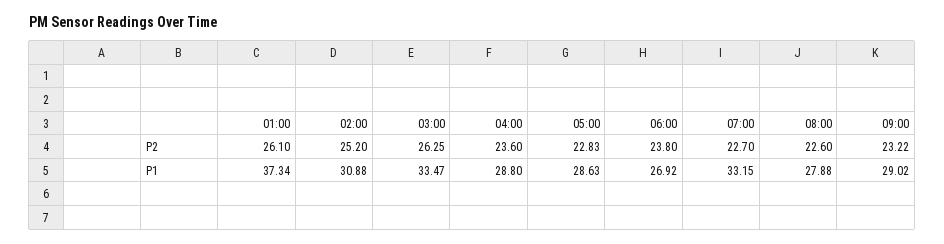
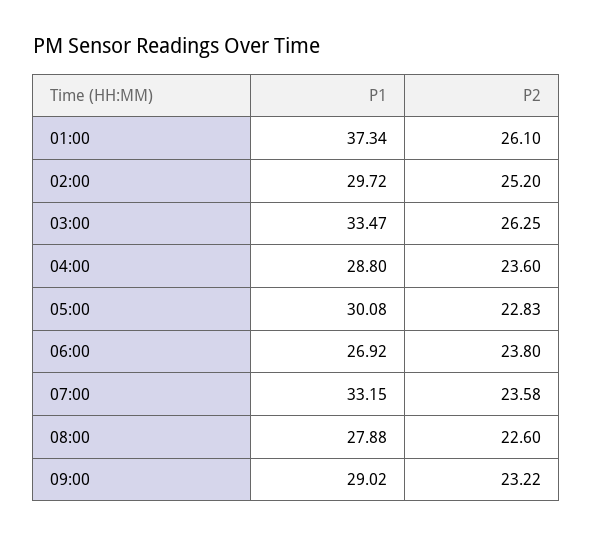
  {
    "01:00": {
      "P2": 26.1,
      "P1": 37.34
    },
    "02:00": {
      "P2": 25.2,
-     "P1": 30.88
+     "P1": 29.72
    },
    "03:00": {
      "P2": 26.25,
      "P1": 33.47
    },
    "04:00": {
      "P2": 23.6,
      "P1": 28.8
    },
    "05:00": {
      "P2": 22.83,
-     "P1": 28.63
+     "P1": 30.08
    },
    "06:00": {
      "P2": 23.8,
      "P1": 26.92
    },
    "07:00": {
-     "P2": 22.7,
+     "P2": 23.58,
      "P1": 33.15
    },
    "08:00": {
      "P2": 22.6,
      "P1": 27.88
    },
    "09:00": {
      "P2": 23.22,
      "P1": 29.02
    }
  }

